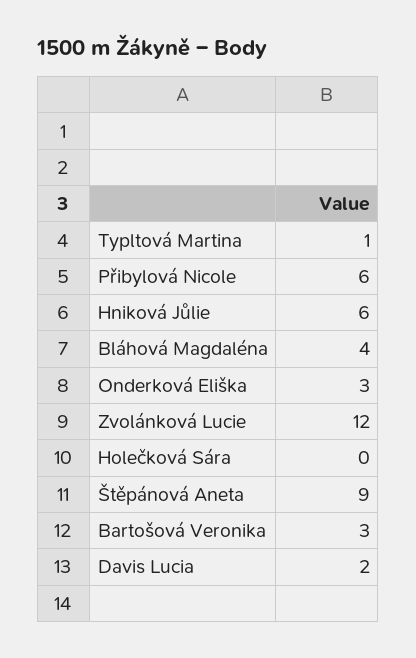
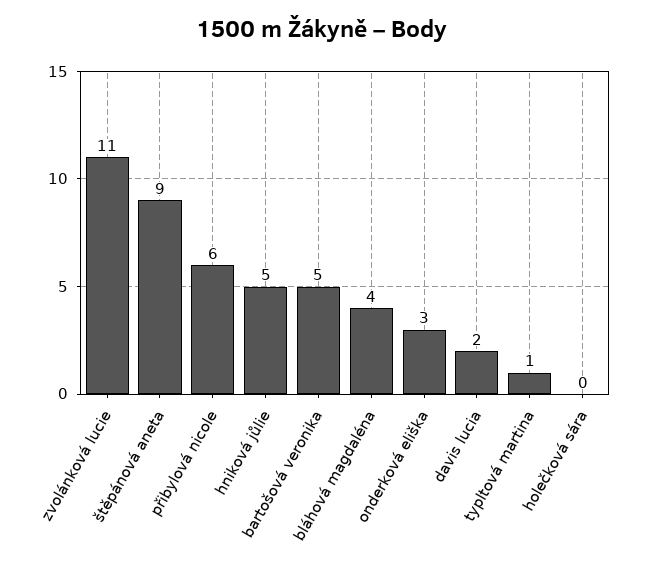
  {
    "Typltová Martina": 1,
    "Přibylová Nicole": 6,
-   "Hniková Jůlie": 6,
+   "Hniková Jůlie": 5,
    "Bláhová Magdaléna": 4,
    "Onderková Eliška": 3,
-   "Zvolánková Lucie": 12,
+   "Zvolánková Lucie": 11,
    "Holečková Sára": 0,
    "Štěpánová Aneta": 9,
-   "Bartošová Veronika": 3,
+   "Bartošová Veronika": 5,
    "Davis Lucia": 2
  }

